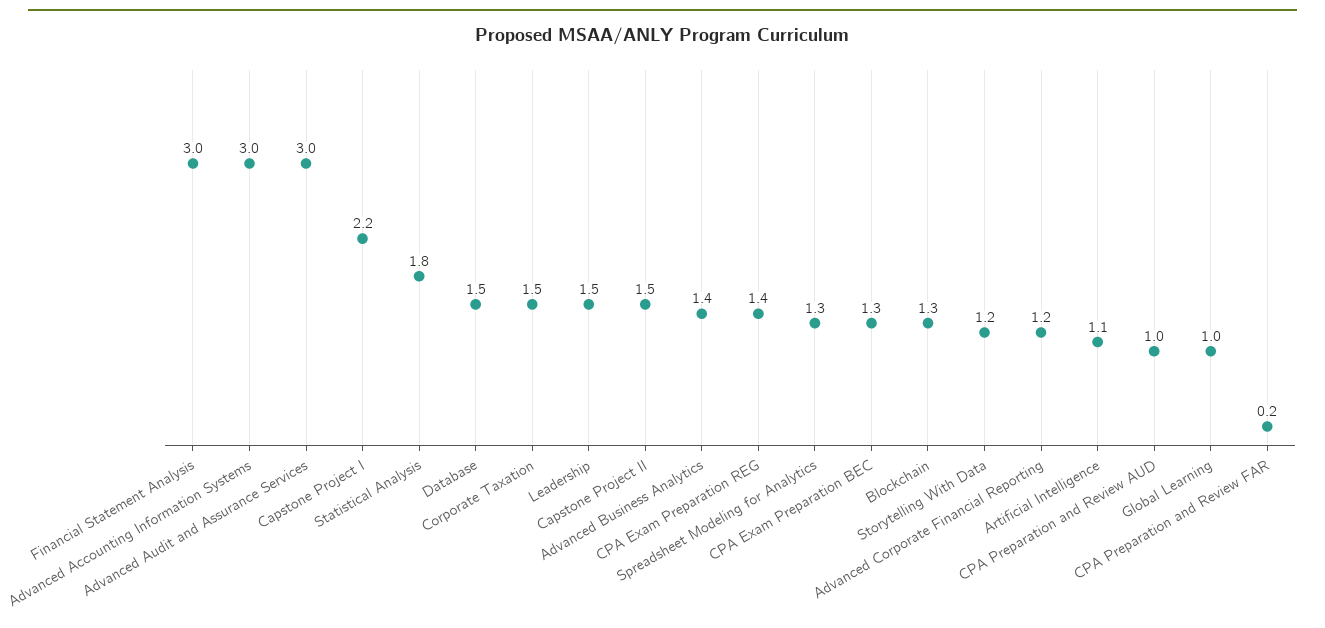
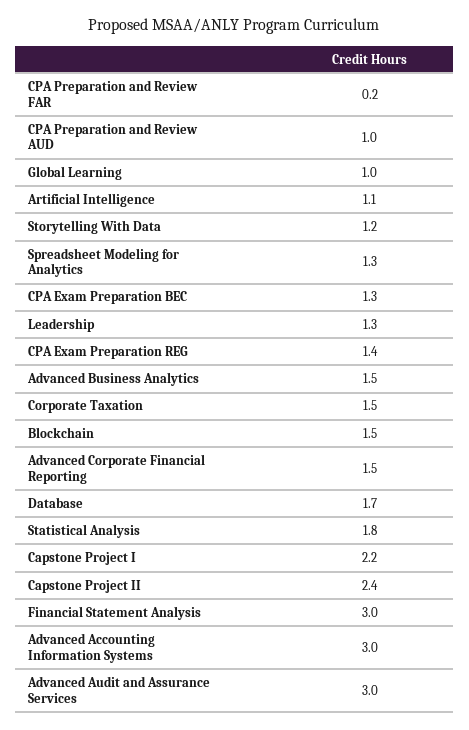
  {
    "Financial Statement Analysis": 3,
    "Advanced Accounting Information Systems": 3,
    "Advanced Audit and Assurance Services": 3,
    "Capstone Project I": 2.2,
    "Statistical Analysis": 1.8,
-   "Database": 1.5,
+   "Database": 1.7,
    "Corporate Taxation": 1.5,
-   "Leadership": 1.5,
+   "Leadership": 1.3,
-   "Capstone Project II": 1.5,
+   "Capstone Project II": 2.4,
-   "Advanced Business Analytics": 1.4,
+   "Advanced Business Analytics": 1.5,
    "CPA Exam Preparation REG": 1.4,
    "Spreadsheet Modeling for Analytics": 1.3,
    "CPA Exam Preparation BEC": 1.3,
-   "Blockchain": 1.3,
+   "Blockchain": 1.5,
    "Storytelling With Data": 1.2,
-   "Advanced Corporate Financial Reporting": 1.2,
+   "Advanced Corporate Financial Reporting": 1.5,
    "Artificial Intelligence": 1.1,
    "CPA Preparation and Review AUD": 1,
    "Global Learning": 1,
    "CPA Preparation and Review FAR": 0.2
  }

